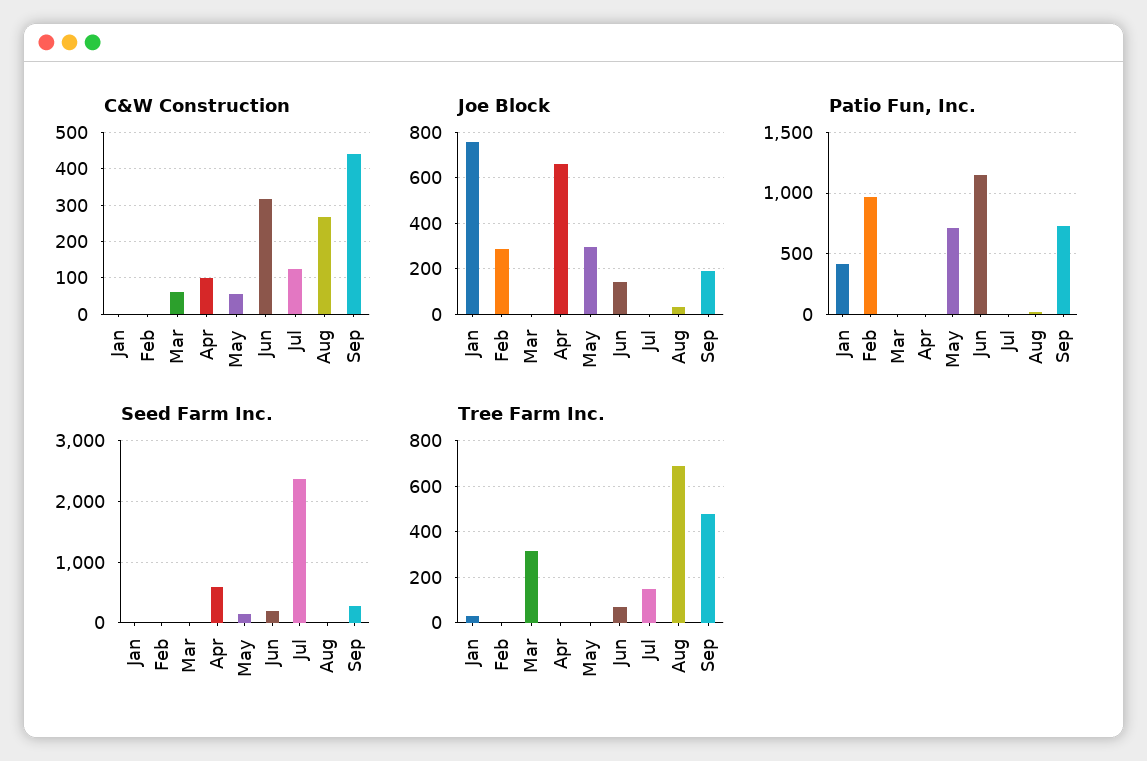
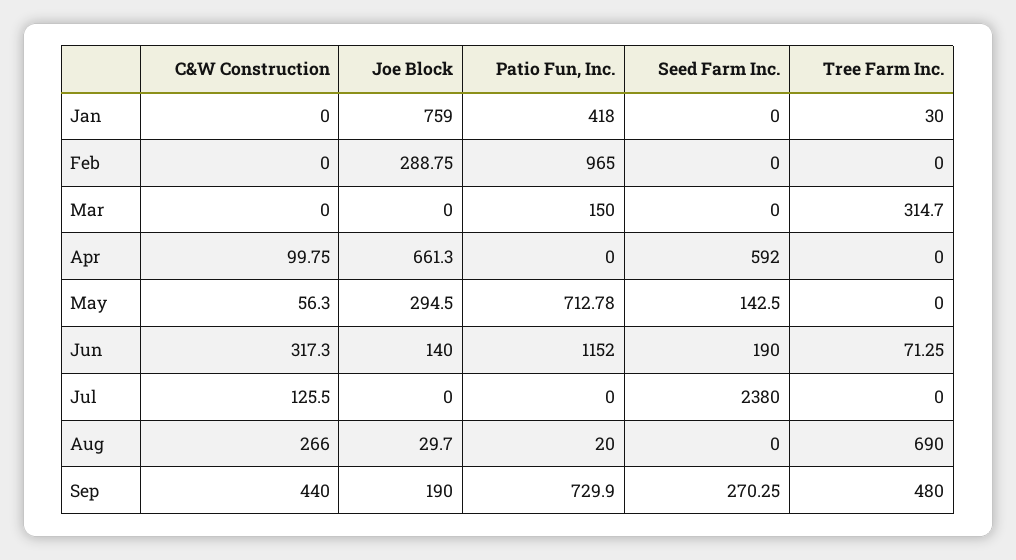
  {
    "C&W Construction": {
      "Jan": 0,
      "Feb": 0,
-     "Mar": 60,
+     "Mar": 0,
      "Apr": 99.75,
      "May": 56.3,
      "Jun": 317.3,
      "Jul": 125.5,
      "Aug": 266,
      "Sep": 440
    },
    "Joe Block": {
      "Jan": 759,
      "Feb": 288.75,
      "Mar": 0,
      "Apr": 661.3,
      "May": 294.5,
      "Jun": 140,
      "Jul": 0,
      "Aug": 29.7,
      "Sep": 190
    },
    "Patio Fun, Inc.": {
      "Jan": 418,
      "Feb": 965,
-     "Mar": 0,
+     "Mar": 150,
      "Apr": 0,
      "May": 712.78,
      "Jun": 1152,
      "Jul": 0,
      "Aug": 20,
      "Sep": 729.9
    },
    "Seed Farm Inc.": {
      "Jan": 0,
      "Feb": 0,
      "Mar": 0,
      "Apr": 592,
      "May": 142.5,
      "Jun": 190,
      "Jul": 2380,
      "Aug": 0,
      "Sep": 270.25
    },
    "Tree Farm Inc.": {
      "Jan": 30,
      "Feb": 0,
      "Mar": 314.7,
      "Apr": 0,
      "May": 0,
      "Jun": 71.25,
-     "Jul": 150,
+     "Jul": 0,
      "Aug": 690,
      "Sep": 480
    }
  }

